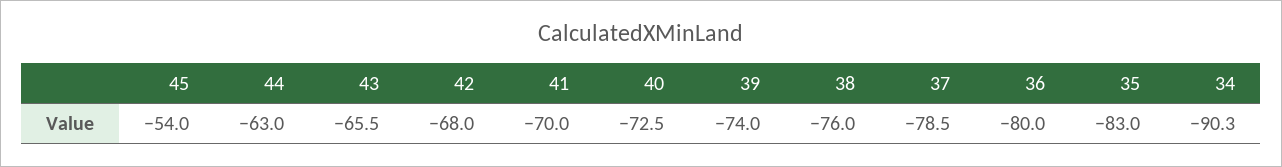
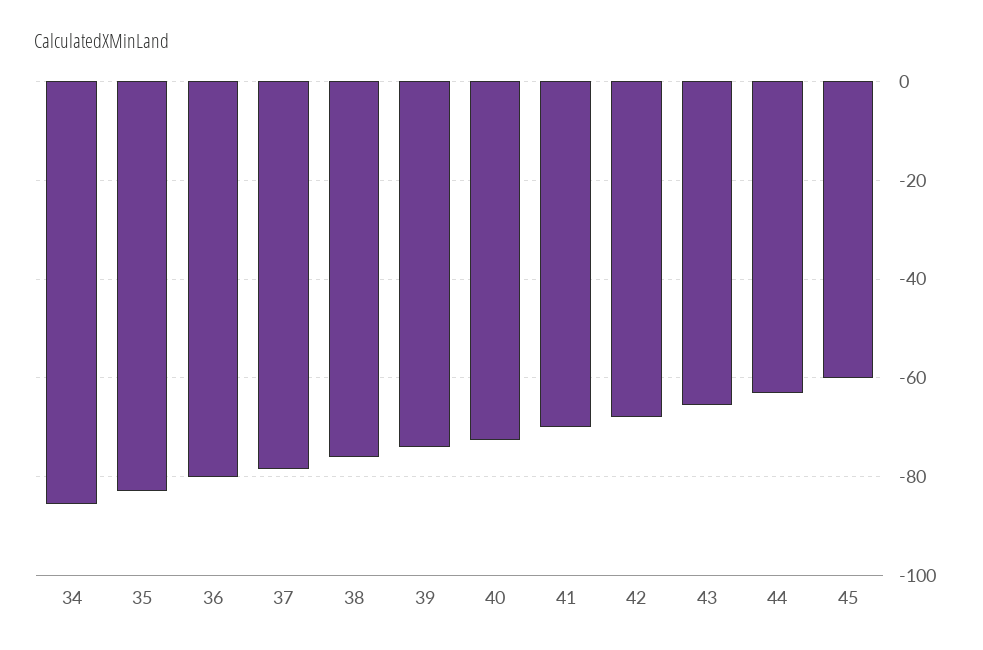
  {
-   "45": -54,
+   "45": -60,
    "44": -63,
    "43": -65.5,
    "42": -68,
    "41": -70,
    "40": -72.5,
    "39": -74,
    "38": -76,
    "37": -78.5,
    "36": -80,
    "35": -83,
-   "34": -90.3
+   "34": -86
  }

